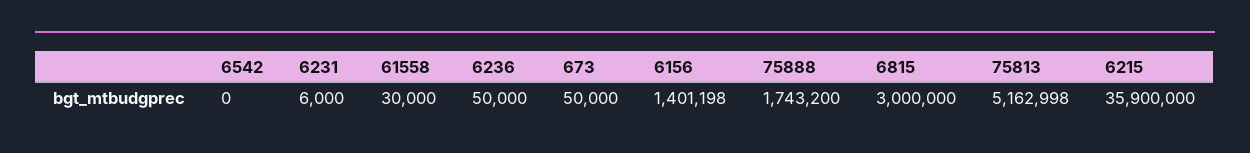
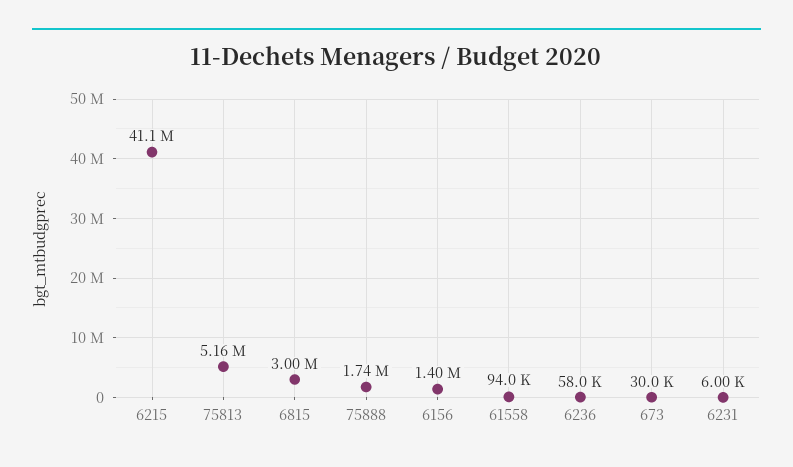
  {
-   "6542": 0,
    "6231": 6000,
-   "61558": 30000,
+   "61558": 94000,
-   "6236": 50000,
+   "6236": 58000,
-   "673": 50000,
+   "673": 30000,
    "6156": 1401198,
    "75888": 1743200,
    "6815": 3000000,
    "75813": 5162998,
-   "6215": 35900000
+   "6215": 41100000
  }

